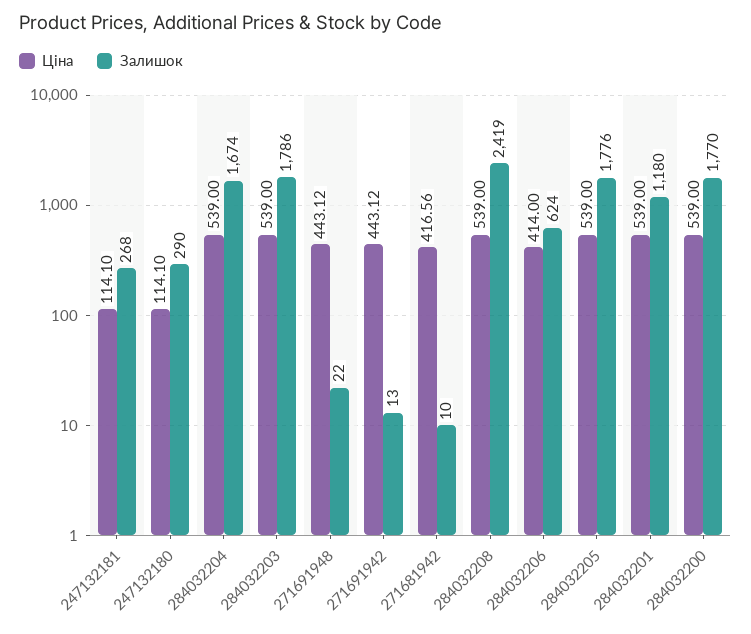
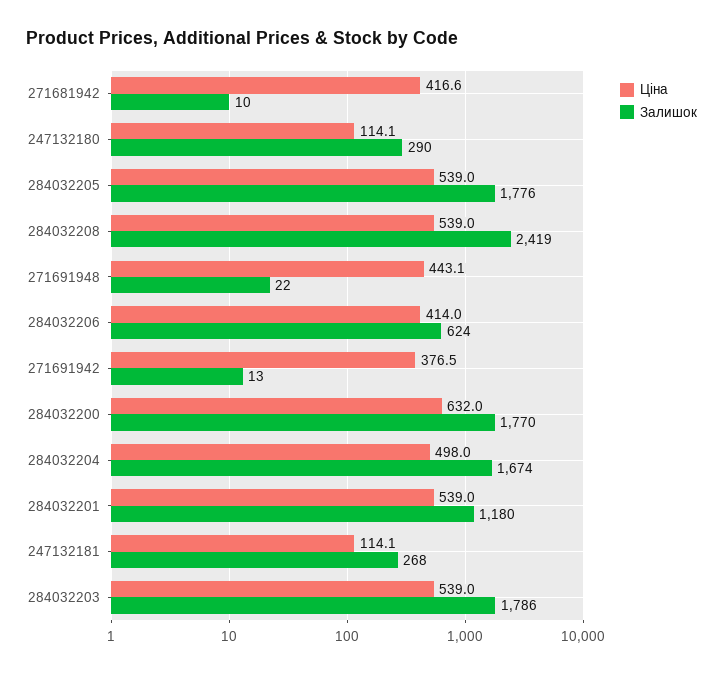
  {
    "Ціна": {
      "247132181": 114.1,
      "247132180": 114.1,
-     "284032204": 539,
+     "284032204": 498,
      "284032203": 539,
      "271691948": 443.12,
-     "271691942": 443.12,
+     "271691942": 376.5,
      "271681942": 416.56,
      "284032208": 539,
      "284032206": 414,
      "284032205": 539,
      "284032201": 539,
-     "284032200": 539
+     "284032200": 632
    },
    "Залишок": {
      "247132181": 268,
      "247132180": 290,
      "284032204": 1674,
      "284032203": 1786,
      "271691948": 22,
      "271691942": 13,
      "271681942": 10,
      "284032208": 2419,
      "284032206": 624,
      "284032205": 1776,
      "284032201": 1180,
      "284032200": 1770
    }
  }

